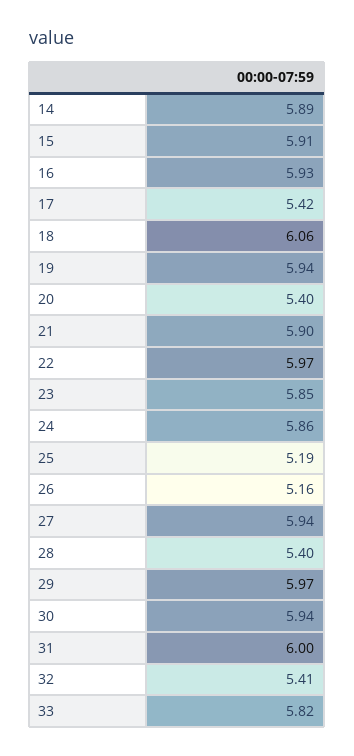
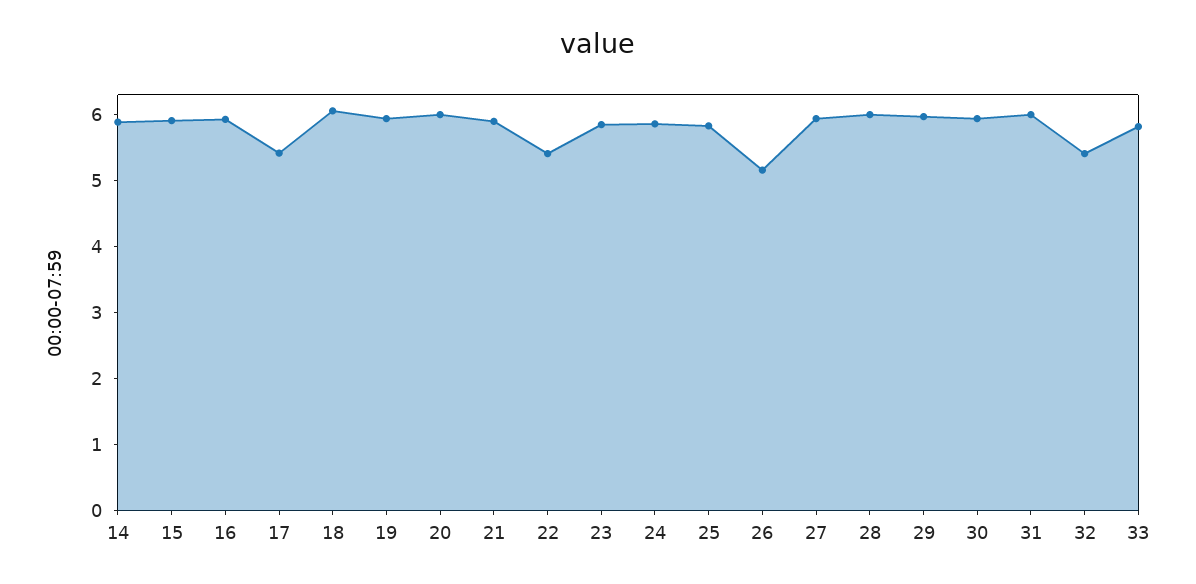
  {
    "14": 5.89,
    "15": 5.91,
    "16": 5.93,
    "17": 5.42,
    "18": 6.06,
    "19": 5.94,
-   "20": 5.4,
+   "20": 6,
    "21": 5.9,
-   "22": 5.97,
+   "22": 5.4,
    "23": 5.85,
    "24": 5.86,
-   "25": 5.19,
+   "25": 5.8,
    "26": 5.16,
    "27": 5.94,
-   "28": 5.4,
+   "28": 6,
    "29": 5.97,
    "30": 5.94,
    "31": 6,
    "32": 5.41,
    "33": 5.82
  }

